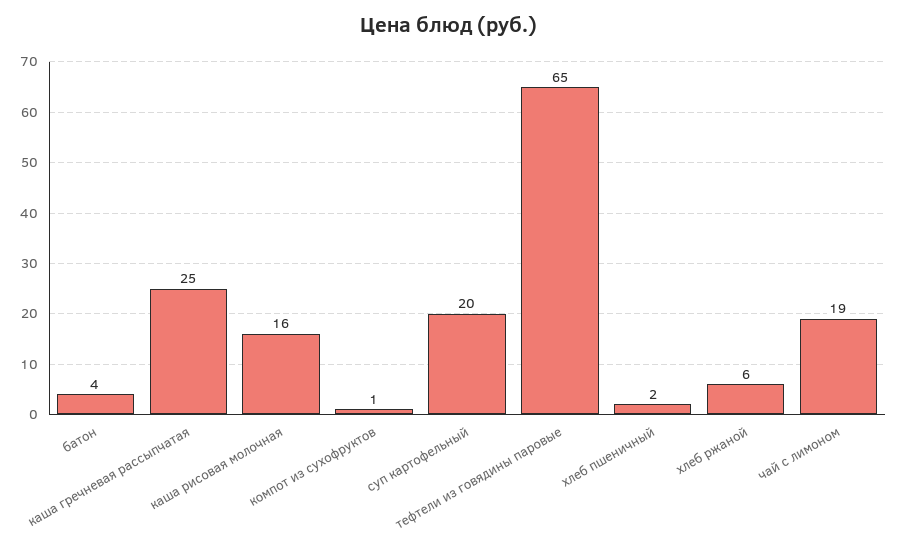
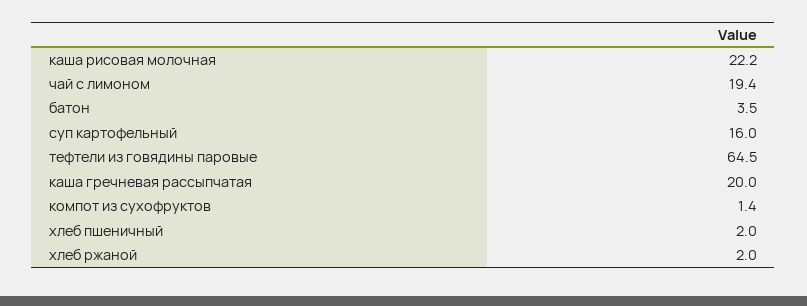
  {
    "батон": 3.5,
-   "каша гречневая рассыпчатая": 25,
+   "каша гречневая рассыпчатая": 20,
-   "каша рисовая молочная": 16,
+   "каша рисовая молочная": 22.2,
    "компот из сухофруктов": 1.4,
-   "суп картофельный": 20,
+   "суп картофельный": 16,
    "тефтели из говядины паровые": 64.5,
    "хлеб пшеничный": 2,
-   "хлеб ржаной": 6,
+   "хлеб ржаной": 2,
    "чай с лимоном": 19.4
  }

